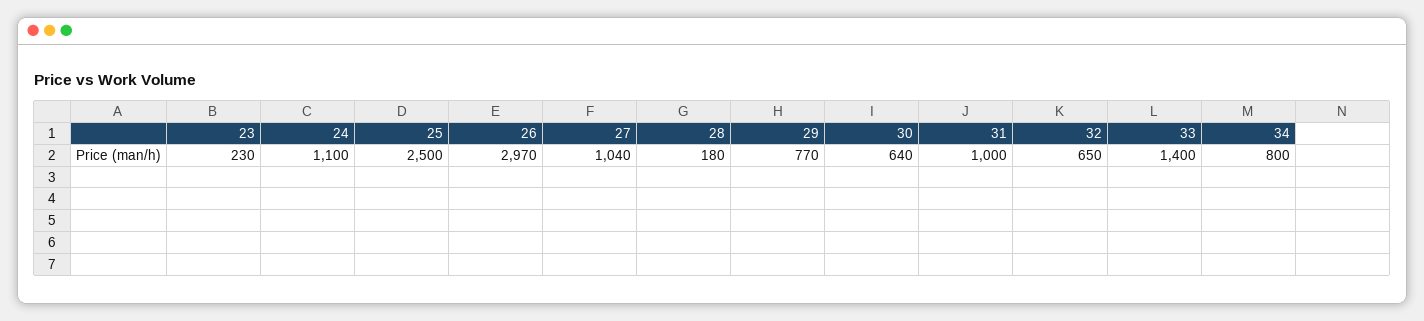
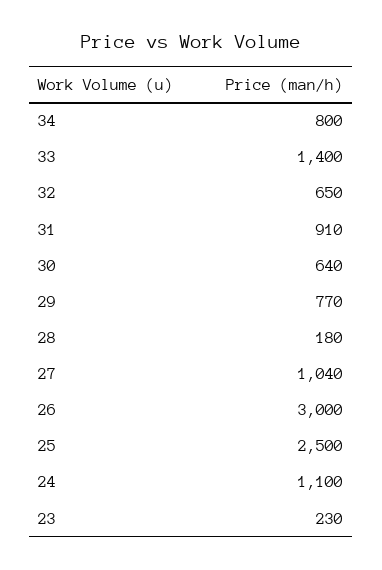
  {
    "23": 230,
    "24": 1100,
    "25": 2500,
-   "26": 2970,
+   "26": 3000,
    "27": 1040,
    "28": 180,
    "29": 770,
    "30": 640,
-   "31": 1000,
+   "31": 910,
    "32": 650,
    "33": 1400,
    "34": 800
  }

